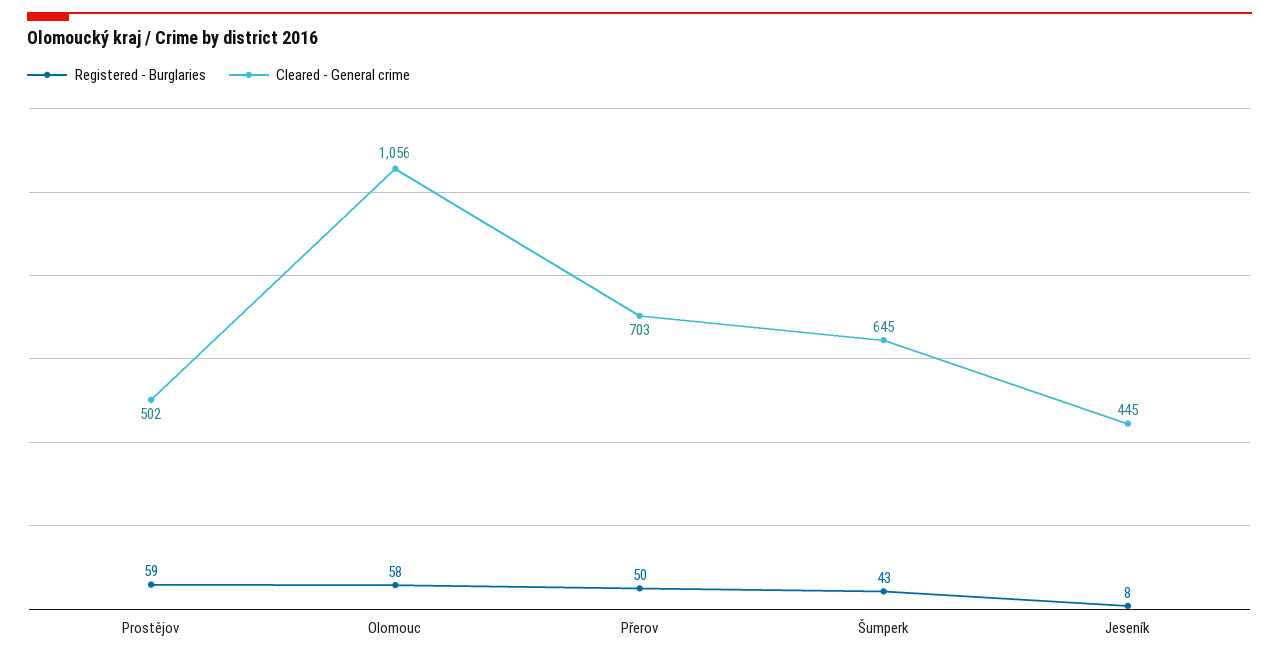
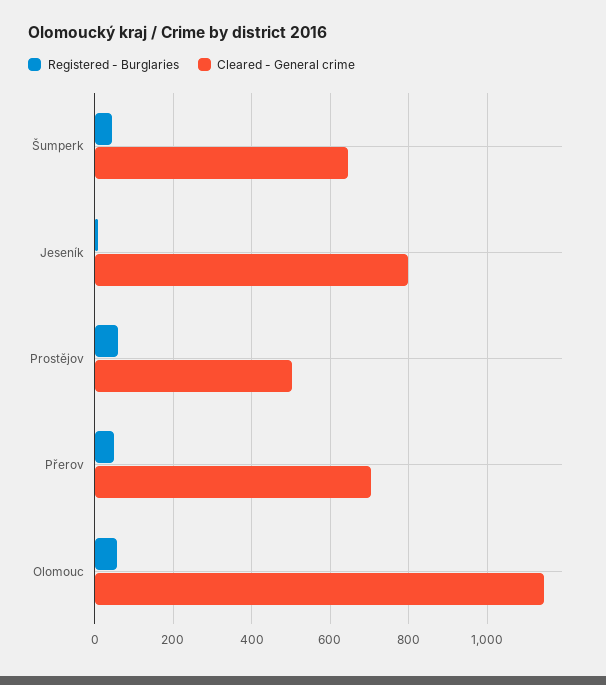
  {
    "Registered - Burglaries": {
      "Prostějov": 59,
      "Olomouc": 58,
      "Přerov": 50,
      "Šumperk": 43,
      "Jeseník": 8
    },
    "Cleared - General crime": {
      "Prostějov": 502,
-     "Olomouc": 1056,
+     "Olomouc": 1140,
      "Přerov": 703,
      "Šumperk": 645,
-     "Jeseník": 445
+     "Jeseník": 800
    }
  }

